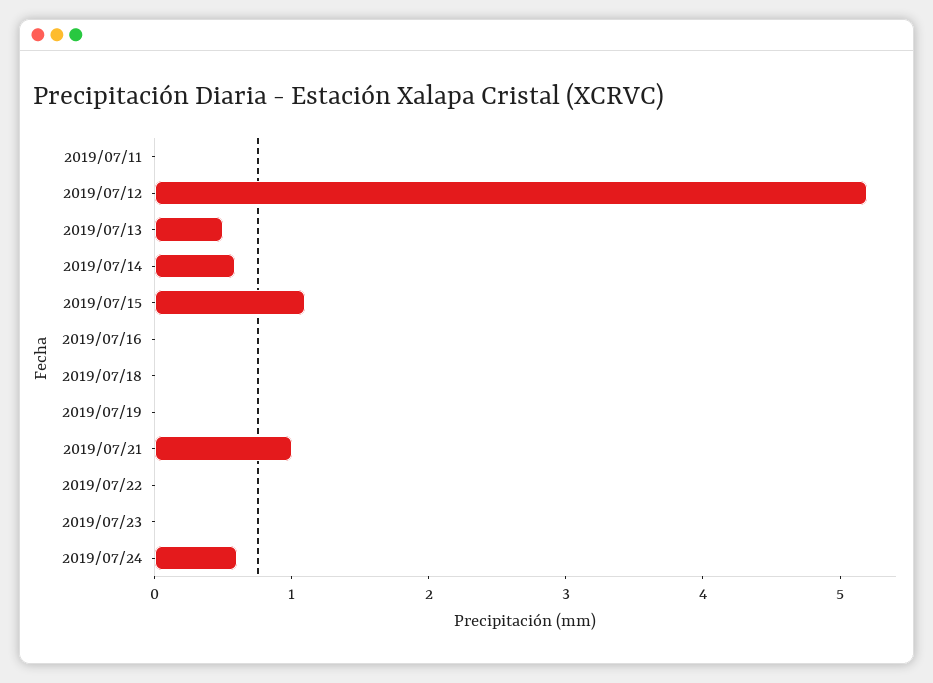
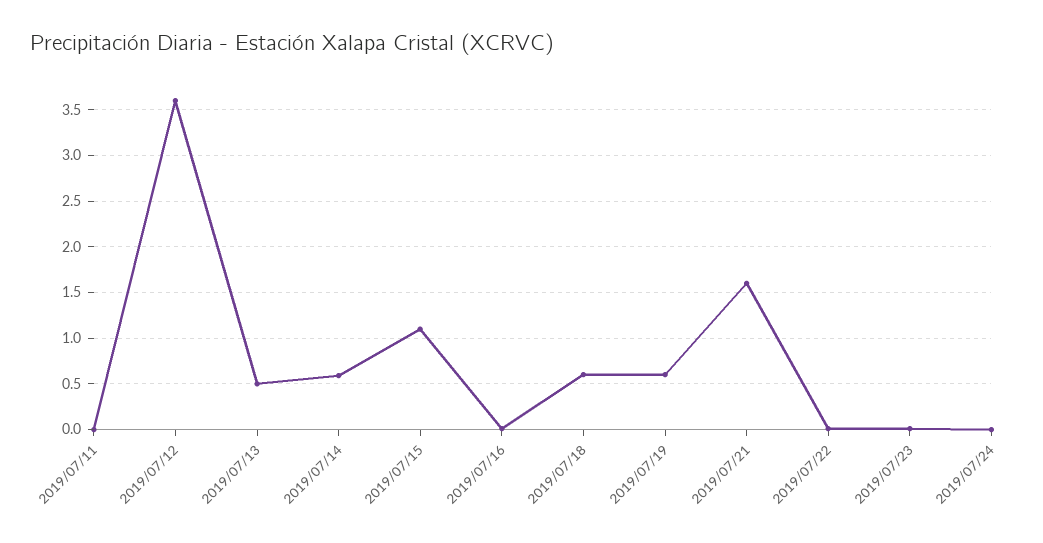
  {
    "2019/07/11": 0,
-   "2019/07/12": 5.2,
+   "2019/07/12": 3.6,
    "2019/07/13": 0.5,
    "2019/07/14": 0.6,
    "2019/07/15": 1.1,
    "2019/07/16": 0,
-   "2019/07/18": 0,
+   "2019/07/18": 0.6,
-   "2019/07/19": 0,
+   "2019/07/19": 0.6,
-   "2019/07/21": 1,
+   "2019/07/21": 1.6,
    "2019/07/22": 0,
    "2019/07/23": 0,
-   "2019/07/24": 0.6
+   "2019/07/24": 0
  }

